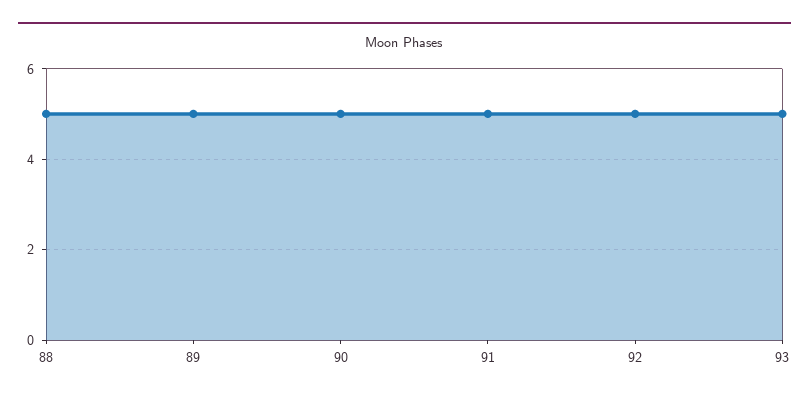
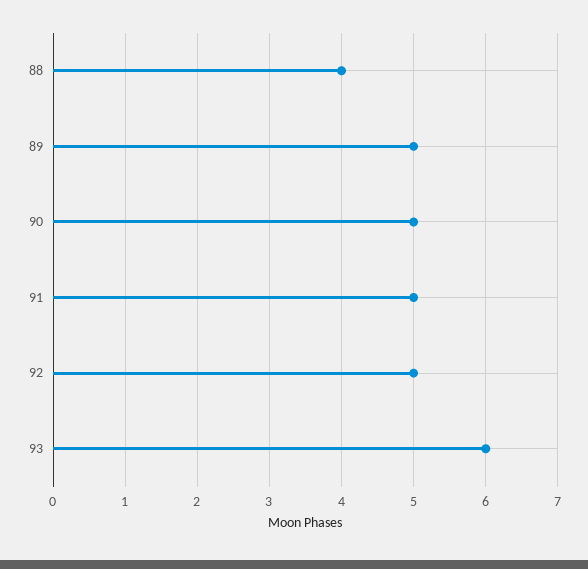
  {
-   "88": 5,
+   "88": 4,
    "89": 5,
    "90": 5,
    "91": 5,
    "92": 5,
-   "93": 5
+   "93": 6
  }

